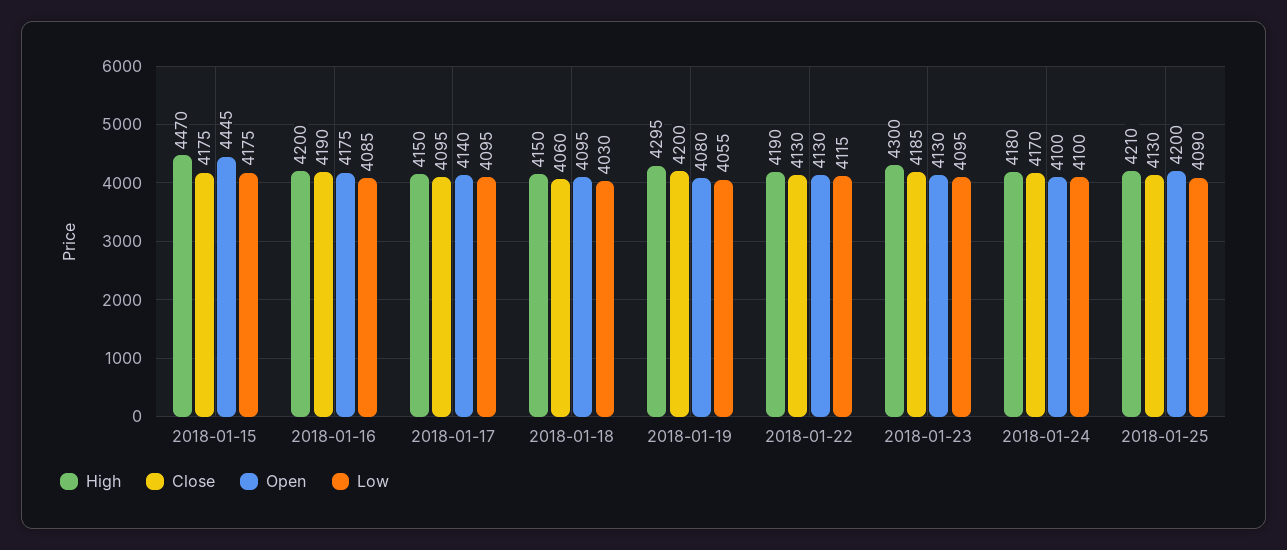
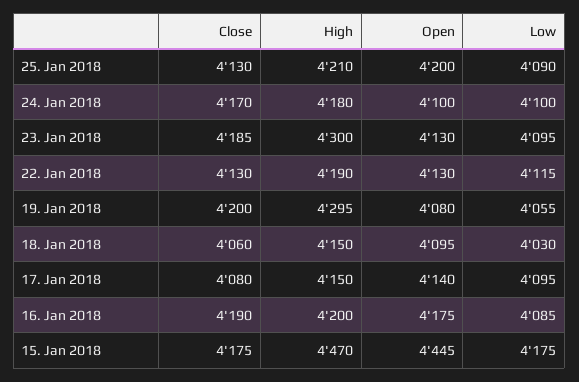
  {
    "High": {
      "2018-01-15": 4470,
      "2018-01-16": 4200,
      "2018-01-17": 4150,
      "2018-01-18": 4150,
      "2018-01-19": 4295,
      "2018-01-22": 4190,
      "2018-01-23": 4300,
      "2018-01-24": 4180,
      "2018-01-25": 4210
    },
    "Close": {
      "2018-01-15": 4175,
      "2018-01-16": 4190,
-     "2018-01-17": 4095,
+     "2018-01-17": 4080,
      "2018-01-18": 4060,
      "2018-01-19": 4200,
      "2018-01-22": 4130,
      "2018-01-23": 4185,
      "2018-01-24": 4170,
      "2018-01-25": 4130
    },
    "Open": {
      "2018-01-15": 4445,
      "2018-01-16": 4175,
      "2018-01-17": 4140,
      "2018-01-18": 4095,
      "2018-01-19": 4080,
      "2018-01-22": 4130,
      "2018-01-23": 4130,
      "2018-01-24": 4100,
      "2018-01-25": 4200
    },
    "Low": {
      "2018-01-15": 4175,
      "2018-01-16": 4085,
      "2018-01-17": 4095,
      "2018-01-18": 4030,
      "2018-01-19": 4055,
      "2018-01-22": 4115,
      "2018-01-23": 4095,
      "2018-01-24": 4100,
      "2018-01-25": 4090
    }
  }

